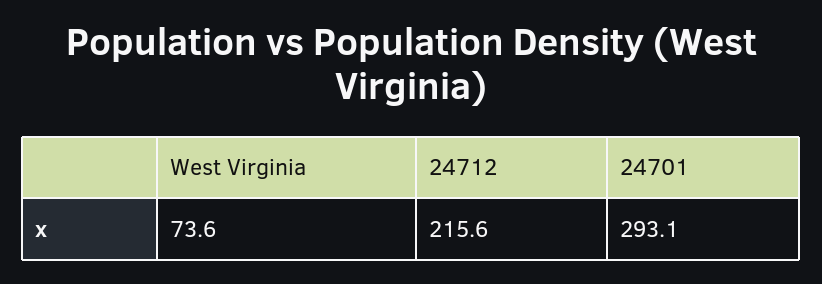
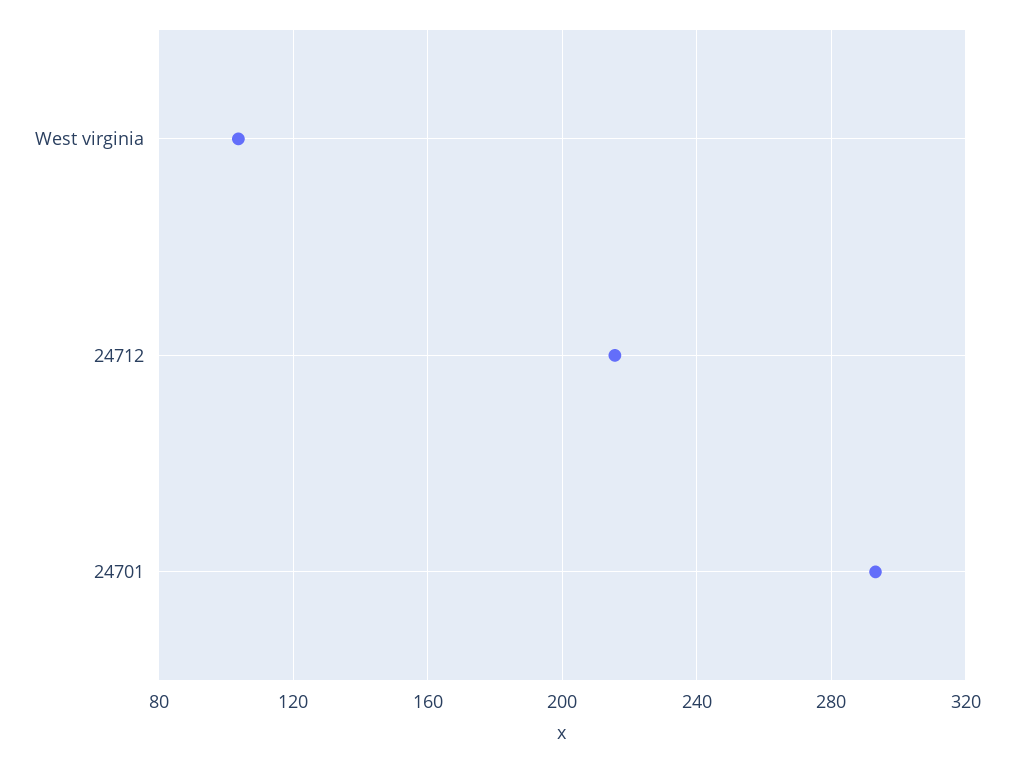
  {
-   "West Virginia": 73.6,
+   "West Virginia": 105,
    "24712": 215.6,
    "24701": 293.1
  }

